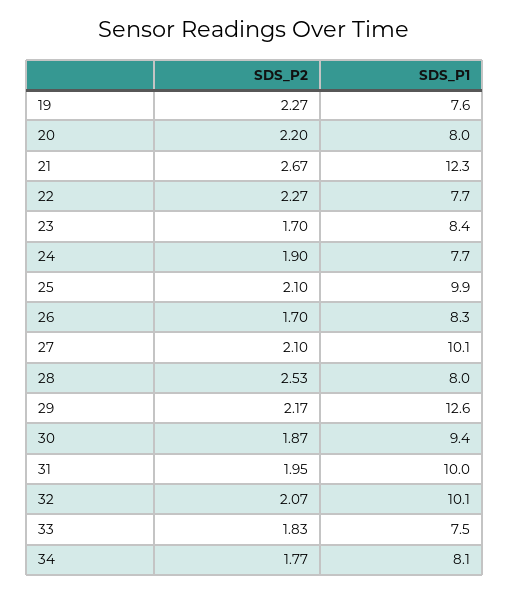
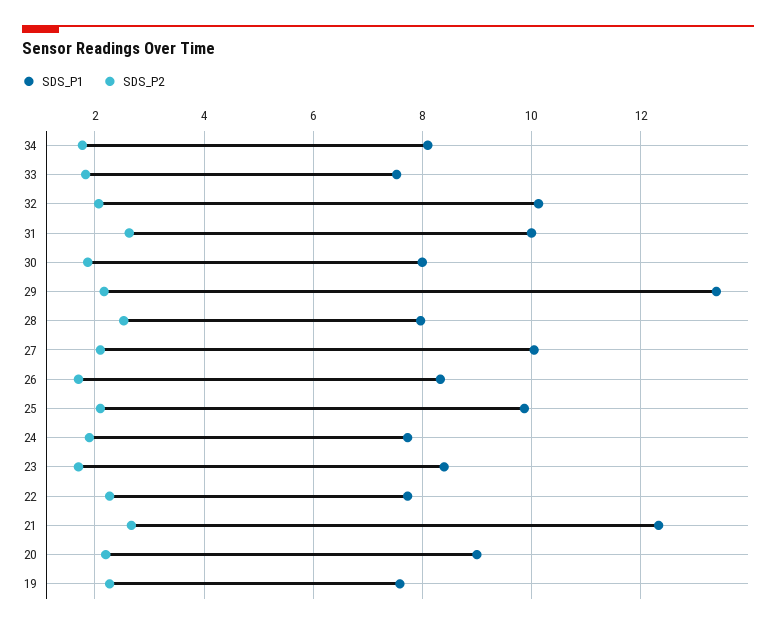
  {
    "SDS_P2": {
      "19": 2.27,
      "20": 2.2,
      "21": 2.67,
      "22": 2.27,
      "23": 1.7,
      "24": 1.9,
      "25": 2.1,
      "26": 1.7,
      "27": 2.1,
      "28": 2.53,
      "29": 2.17,
      "30": 1.87,
-     "31": 1.95,
+     "31": 2.6,
      "32": 2.07,
      "33": 1.83,
      "34": 1.77
    },
    "SDS_P1": {
      "19": 7.6,
-     "20": 8,
+     "20": 9,
      "21": 12.3,
      "22": 7.7,
      "23": 8.4,
      "24": 7.7,
      "25": 9.9,
      "26": 8.3,
      "27": 10.1,
      "28": 8,
-     "29": 12.6,
+     "29": 13.4,
-     "30": 9.4,
+     "30": 8,
      "31": 10,
      "32": 10.1,
      "33": 7.5,
      "34": 8.1
    }
  }

